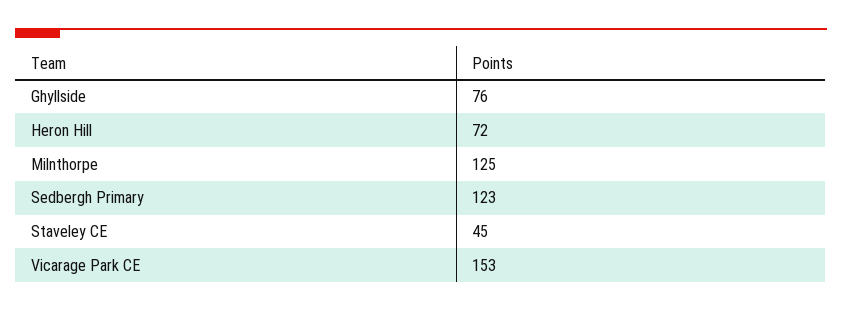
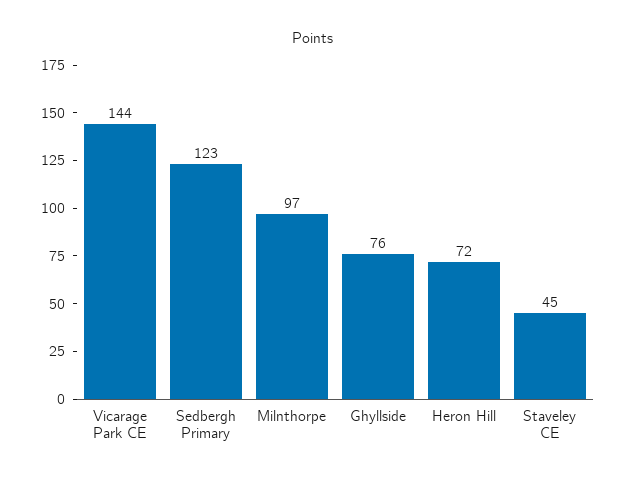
  {
    "Ghyllside": 76,
    "Heron Hill": 72,
-   "Milnthorpe": 125,
+   "Milnthorpe": 97,
    "Sedbergh Primary": 123,
    "Staveley CE": 45,
-   "Vicarage Park CE": 153
+   "Vicarage Park CE": 144
  }

